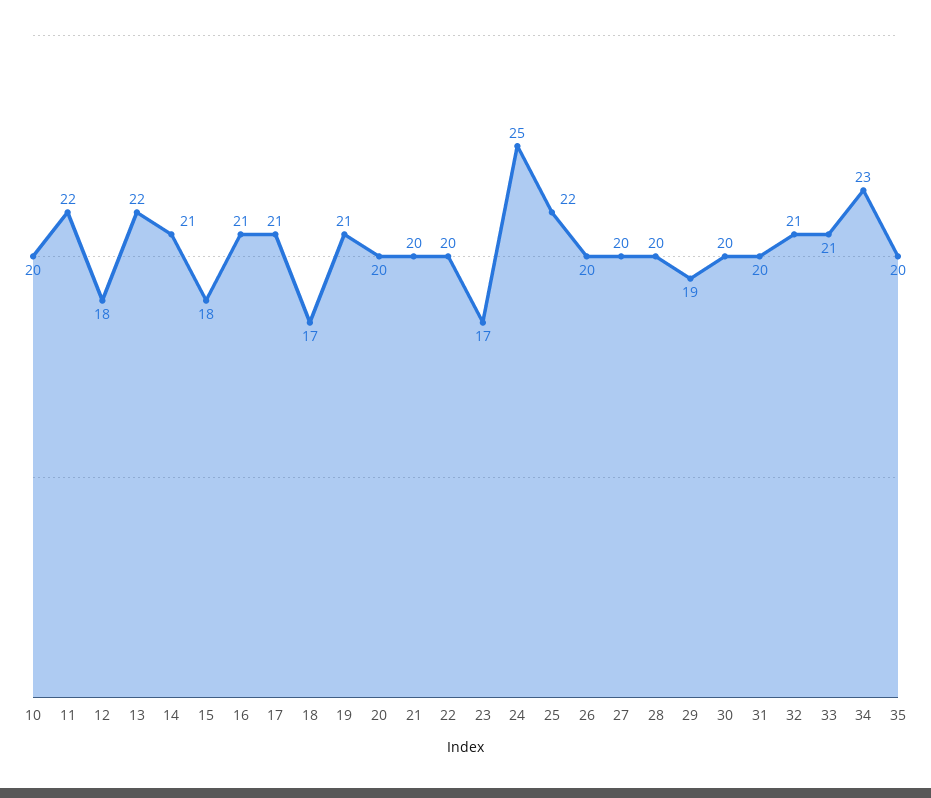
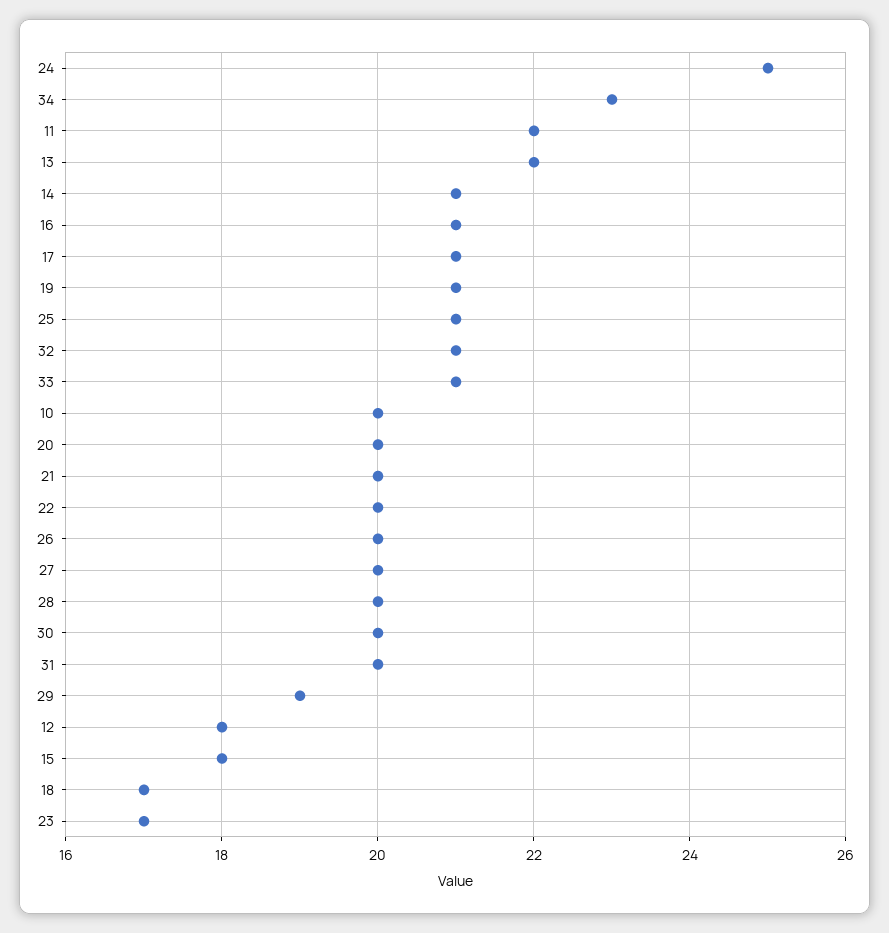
  {
    "10": 20,
    "11": 22,
    "12": 18,
    "13": 22,
    "14": 21,
    "15": 18,
    "16": 21,
    "17": 21,
    "18": 17,
    "19": 21,
    "20": 20,
    "21": 20,
    "22": 20,
    "23": 17,
    "24": 25,
-   "25": 22,
+   "25": 21,
    "26": 20,
    "27": 20,
    "28": 20,
    "29": 19,
    "30": 20,
    "31": 20,
    "32": 21,
    "33": 21,
-   "34": 23,
+   "34": 23
-   "35": 20
  }

